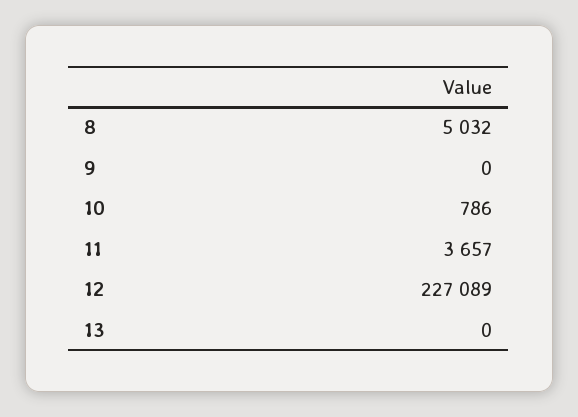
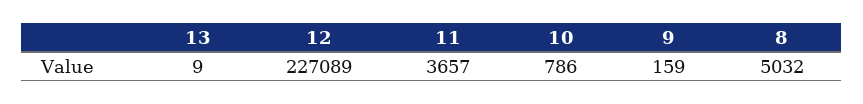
  {
    "8": 5032,
-   "9": 0,
+   "9": 159,
    "10": 786,
    "11": 3657,
    "12": 227089,
-   "13": 0
+   "13": 9
  }

